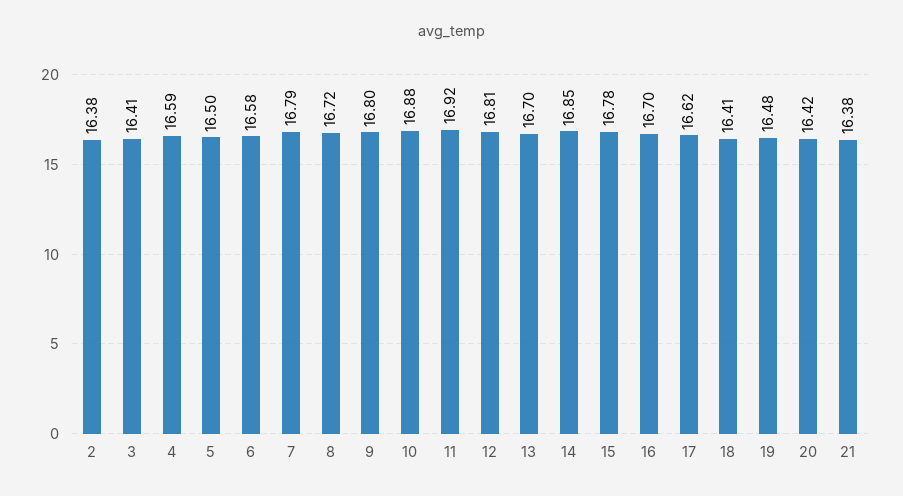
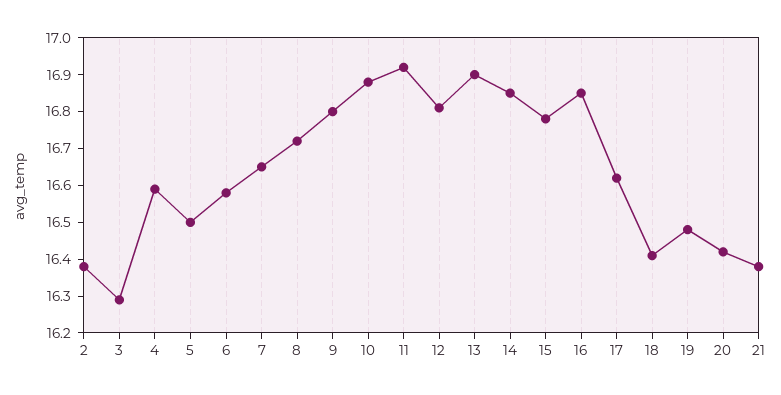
  {
    "2": 16.38,
-   "3": 16.41,
+   "3": 16.3,
    "4": 16.59,
    "5": 16.5,
    "6": 16.58,
-   "7": 16.79,
+   "7": 16.65,
    "8": 16.72,
    "9": 16.8,
    "10": 16.88,
    "11": 16.92,
    "12": 16.81,
-   "13": 16.7,
+   "13": 16.9,
    "14": 16.85,
    "15": 16.78,
-   "16": 16.7,
+   "16": 16.85,
    "17": 16.62,
    "18": 16.41,
    "19": 16.48,
    "20": 16.42,
    "21": 16.38
  }

